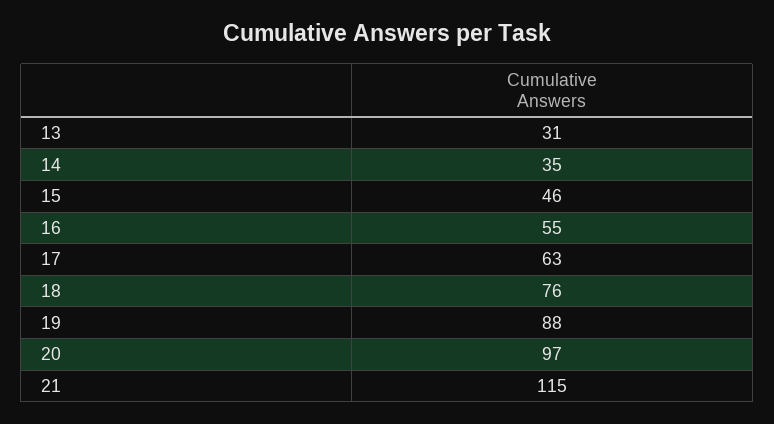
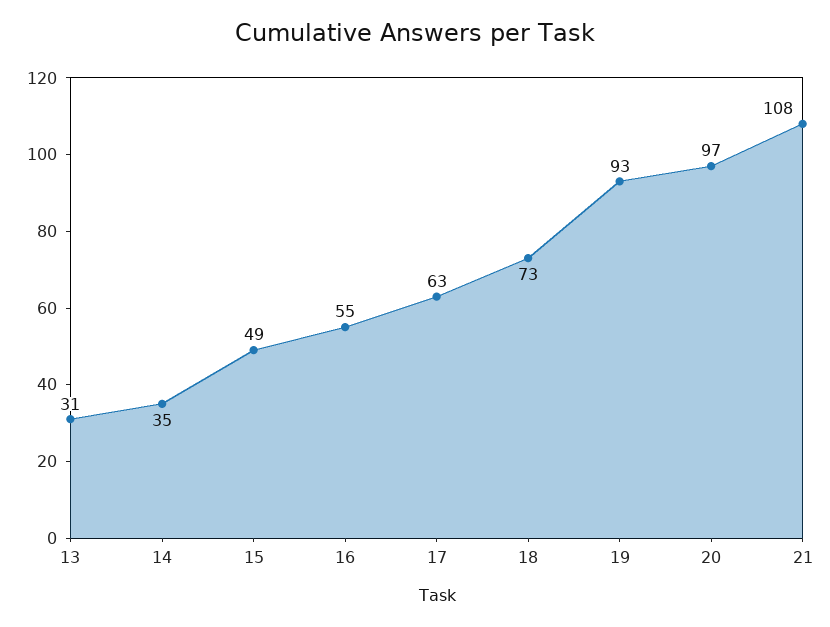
  {
    "13": 31,
    "14": 35,
-   "15": 46,
+   "15": 49,
    "16": 55,
    "17": 63,
-   "18": 76,
+   "18": 73,
-   "19": 88,
+   "19": 93,
    "20": 97,
-   "21": 115
+   "21": 108
  }

